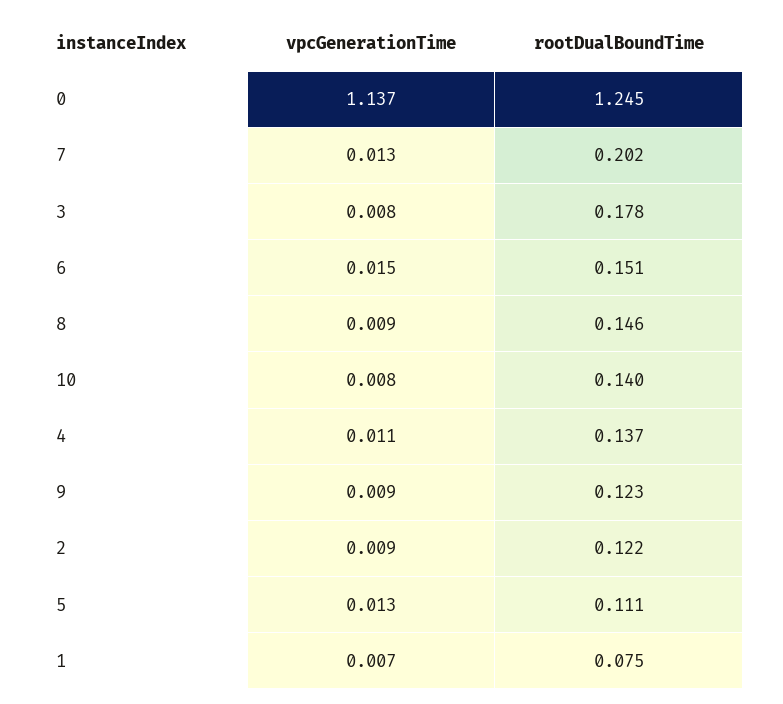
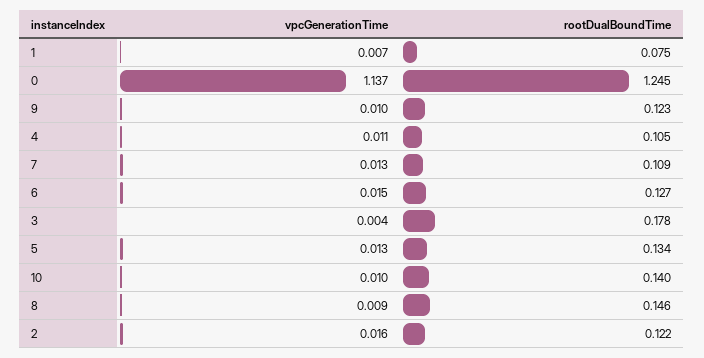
  {
    "vpcGenerationTime": {
      "0": 1.137,
      "7": 0.013,
-     "3": 0.008,
+     "3": 0.004,
      "6": 0.015,
      "8": 0.009,
-     "10": 0.008,
+     "10": 0.01,
      "4": 0.011,
-     "9": 0.009,
+     "9": 0.01,
-     "2": 0.009,
+     "2": 0.016,
      "5": 0.013,
      "1": 0.007
    },
    "rootDualBoundTime": {
      "0": 1.245,
-     "7": 0.202,
+     "7": 0.109,
      "3": 0.178,
-     "6": 0.151,
+     "6": 0.127,
      "8": 0.146,
      "10": 0.14,
-     "4": 0.137,
+     "4": 0.105,
      "9": 0.123,
      "2": 0.122,
-     "5": 0.111,
+     "5": 0.134,
      "1": 0.075
    }
  }

